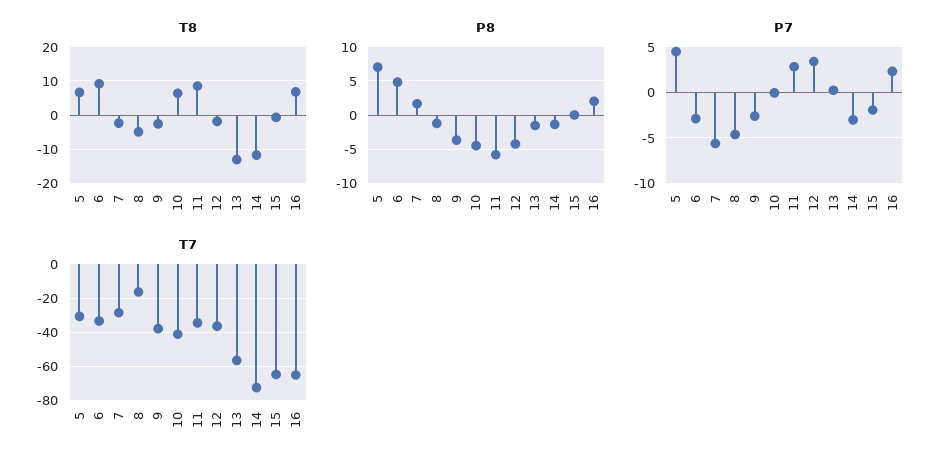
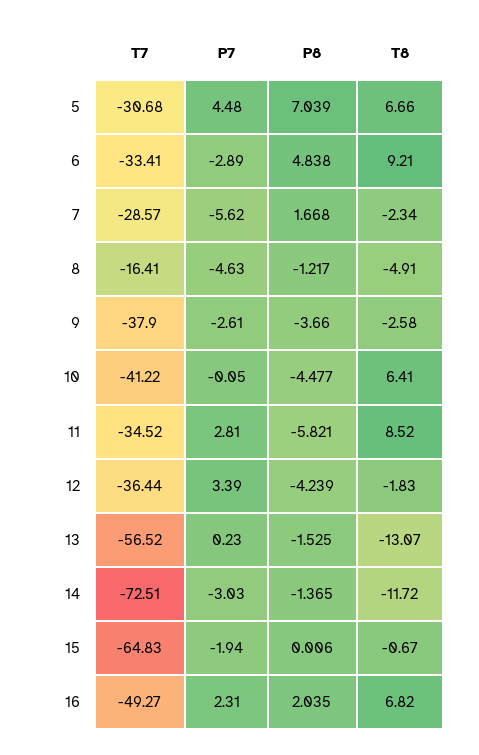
  {
    "T8": {
      "5": 6.66,
      "6": 9.21,
      "7": -2.34,
      "8": -4.91,
      "9": -2.58,
      "10": 6.41,
      "11": 8.52,
      "12": -1.83,
      "13": -13.07,
      "14": -11.72,
      "15": -0.67,
      "16": 6.82
    },
    "P8": {
      "5": 7.039,
      "6": 4.838,
      "7": 1.668,
      "8": -1.217,
      "9": -3.66,
      "10": -4.477,
      "11": -5.821,
      "12": -4.239,
      "13": -1.525,
      "14": -1.365,
      "15": 0.006,
      "16": 2.035
    },
    "P7": {
      "5": 4.48,
      "6": -2.89,
      "7": -5.62,
      "8": -4.63,
      "9": -2.61,
      "10": -0.05,
      "11": 2.81,
      "12": 3.39,
      "13": 0.23,
      "14": -3.03,
      "15": -1.94,
      "16": 2.31
    },
    "T7": {
      "5": -30.68,
      "6": -33.41,
      "7": -28.57,
      "8": -16.41,
      "9": -37.9,
      "10": -41.22,
      "11": -34.52,
      "12": -36.44,
      "13": -56.52,
      "14": -72.51,
      "15": -64.83,
-     "16": -65
+     "16": -49.27
    }
  }

